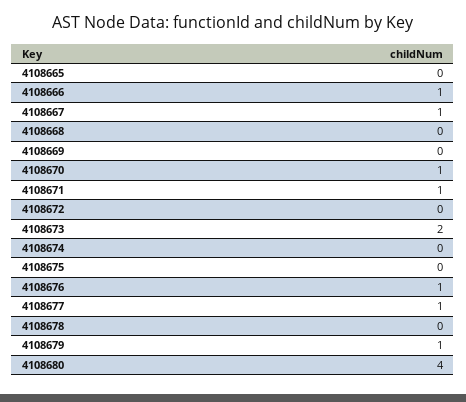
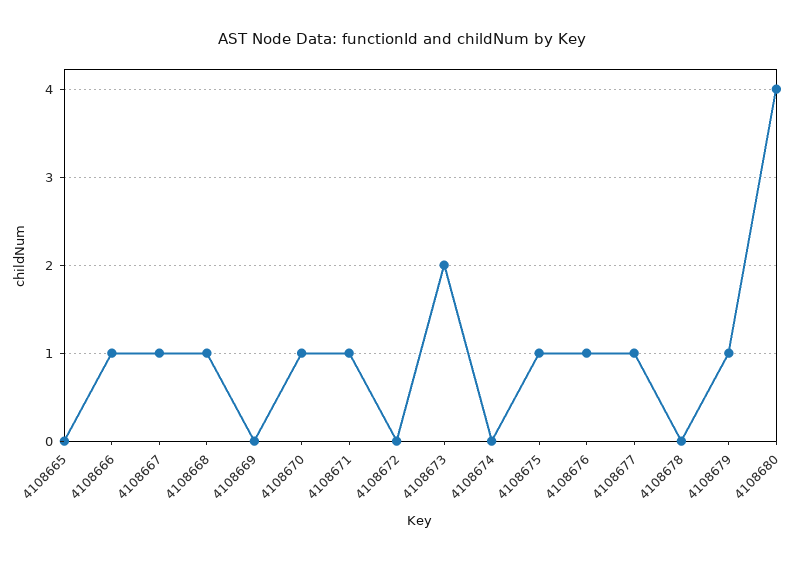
  {
    "4108665": 0,
    "4108666": 1,
    "4108667": 1,
-   "4108668": 0,
+   "4108668": 1,
    "4108669": 0,
    "4108670": 1,
    "4108671": 1,
    "4108672": 0,
    "4108673": 2,
    "4108674": 0,
-   "4108675": 0,
+   "4108675": 1,
    "4108676": 1,
    "4108677": 1,
    "4108678": 0,
    "4108679": 1,
    "4108680": 4
  }

